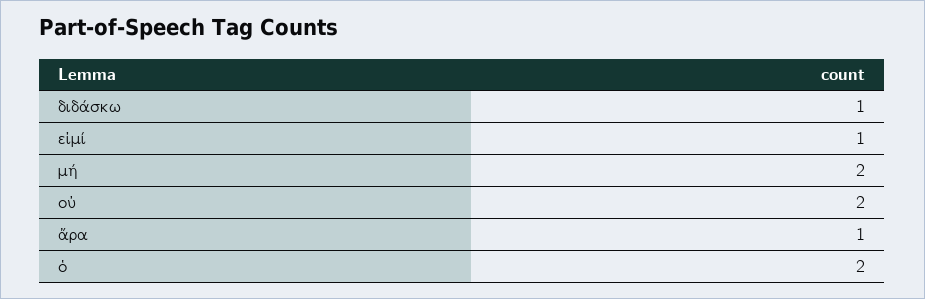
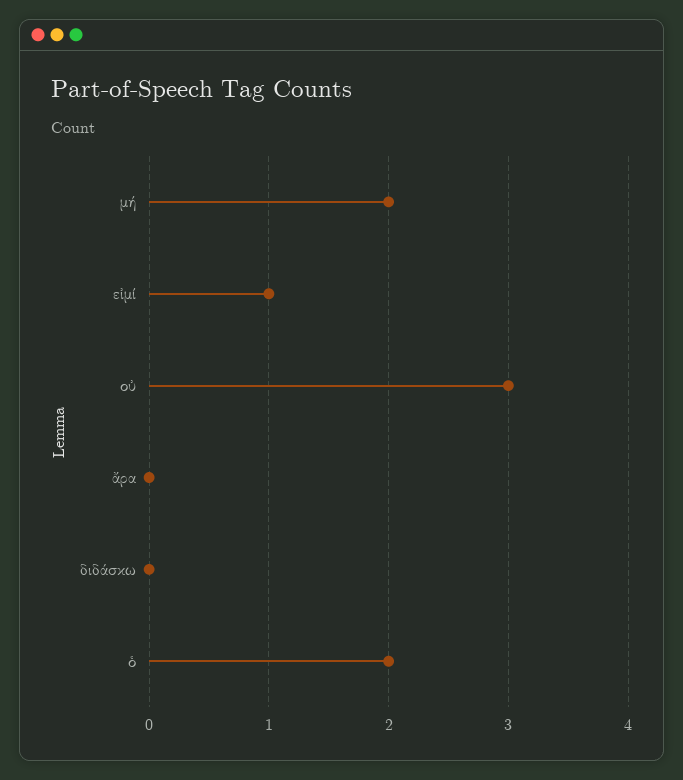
  {
-   "διδάσκω": 1,
+   "διδάσκω": 0,
    "εἰμί": 1,
    "μή": 2,
-   "οὐ": 2,
+   "οὐ": 3,
-   "ἄρα": 1,
+   "ἄρα": 0,
    "ὁ": 2
  }

